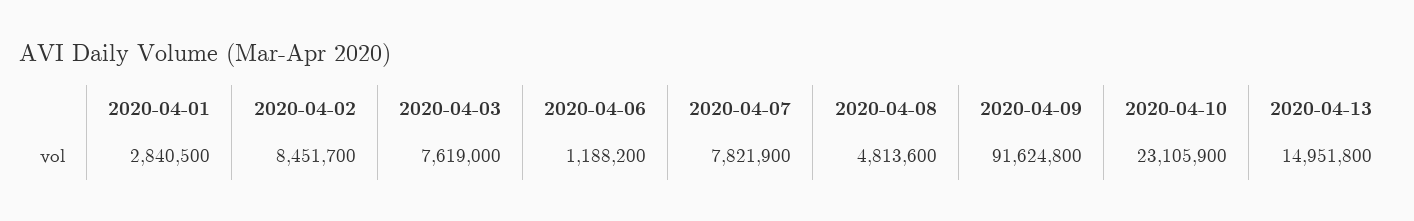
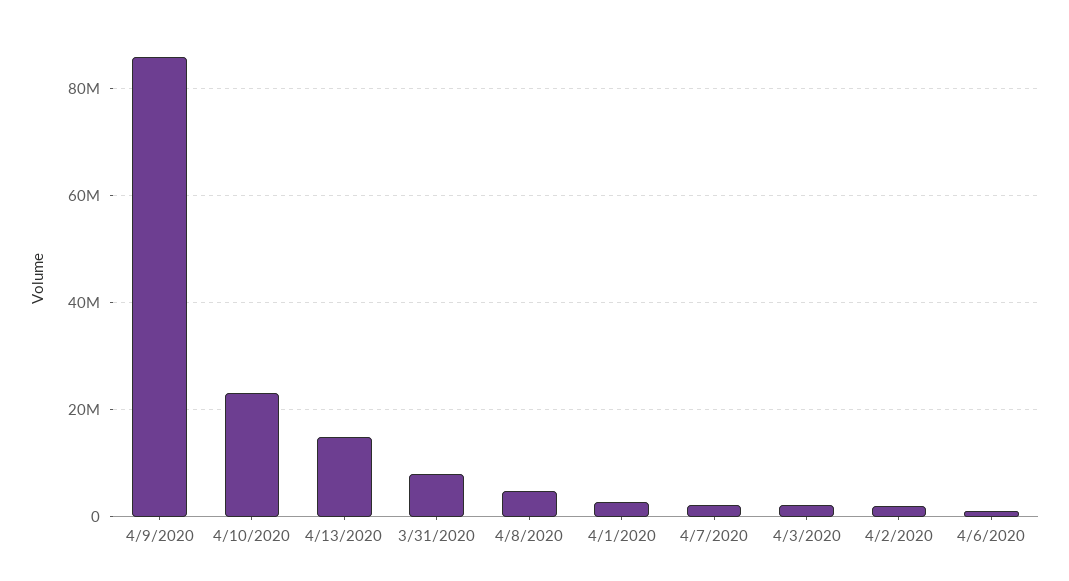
  {
    "2020-04-01": 2840500,
-   "2020-04-02": 8451700,
+   "2020-04-02": 2000000,
-   "2020-04-03": 7619000,
+   "2020-04-03": 2000000,
    "2020-04-06": 1188200,
-   "2020-04-07": 7821900,
+   "2020-04-07": 2000000,
    "2020-04-08": 4813600,
-   "2020-04-09": 91624800,
+   "2020-04-09": 86000000,
    "2020-04-10": 23105900,
-   "2020-04-13": 14951800
+   "2020-04-13": 14951800,
+   "3/31/2020": 8000000
  }

